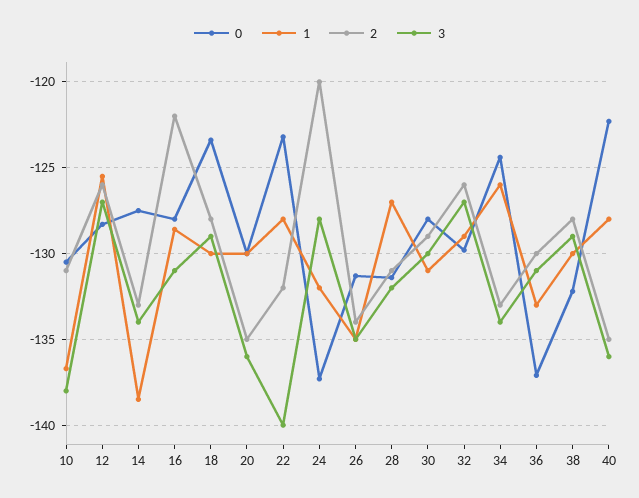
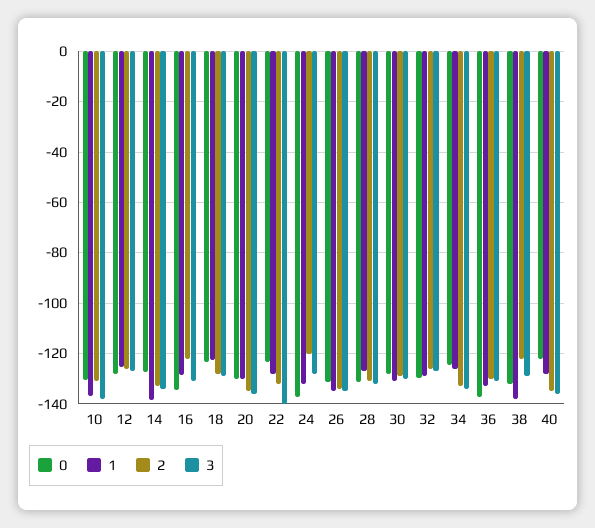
  {
    "0": {
      "10": -130.5,
      "12": -128.5,
      "14": -127.5,
-     "16": -128,
+     "16": -135,
      "18": -123.5,
      "20": -130,
      "22": -123,
      "24": -137.5,
      "26": -131.5,
      "28": -131.5,
      "30": -128,
      "32": -130,
      "34": -124.5,
      "36": -137,
      "38": -132,
      "40": -122.5
    },
    "1": {
      "10": -136.5,
      "12": -125.5,
      "14": -138.5,
      "16": -128.5,
-     "18": -130,
+     "18": -122.5,
      "20": -130,
      "22": -128,
      "24": -132,
      "26": -135,
      "28": -127,
      "30": -131,
      "32": -129,
      "34": -126,
      "36": -133,
-     "38": -130,
+     "38": -137.5,
      "40": -128
    },
    "2": {
      "10": -131,
      "12": -126,
      "14": -133,
      "16": -122,
      "18": -128,
      "20": -135,
      "22": -132,
      "24": -120,
      "26": -134,
      "28": -131,
      "30": -129,
      "32": -126,
      "34": -133,
      "36": -130,
-     "38": -128,
+     "38": -122.5,
      "40": -135
    },
    "3": {
      "10": -138,
      "12": -127,
      "14": -134,
      "16": -131,
      "18": -129,
      "20": -136,
      "22": -140,
      "24": -128,
      "26": -135,
      "28": -132,
      "30": -130,
      "32": -127,
      "34": -134,
      "36": -131,
      "38": -129,
      "40": -136
    }
  }

